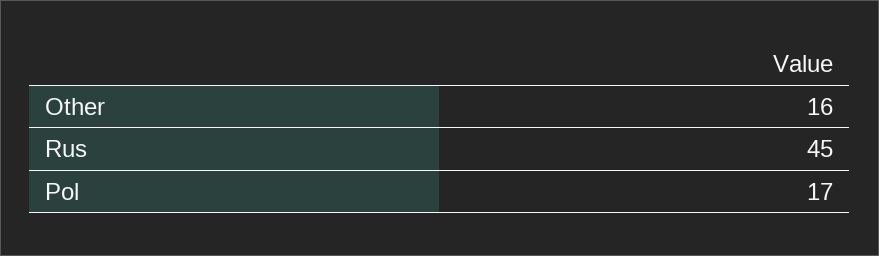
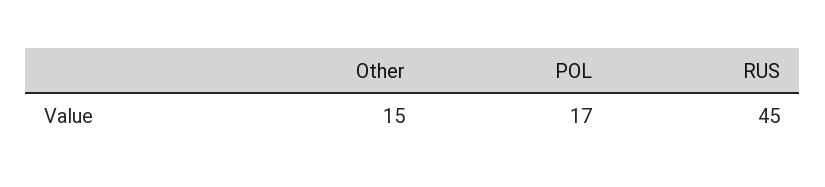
  {
-   "Other": 16,
+   "Other": 15,
    "Rus": 45,
    "Pol": 17
  }

